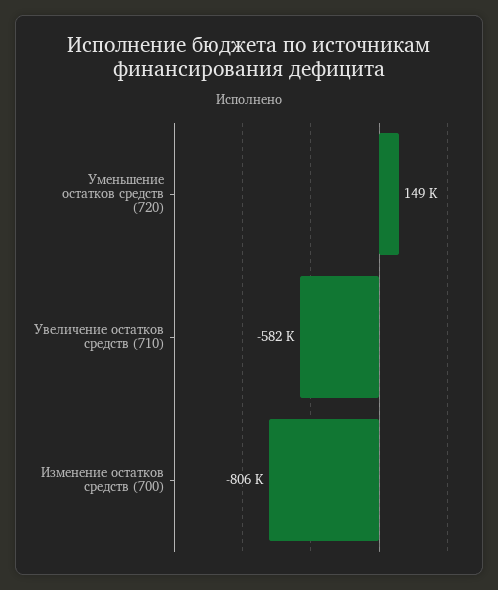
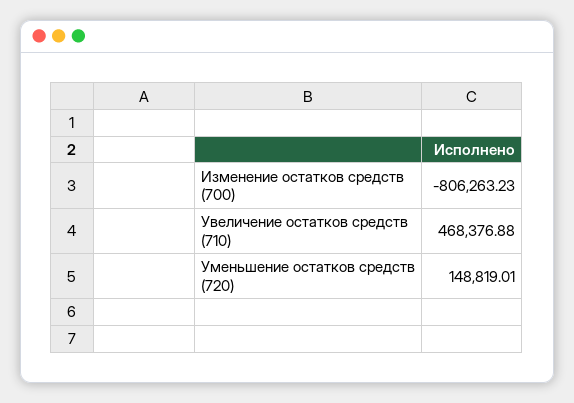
  {
    "Уменьшение остатков средств (720)": 148819.01,
-   "Увеличение остатков средств (710)": -582000,
+   "Увеличение остатков средств (710)": 468376.88,
    "Изменение остатков средств (700)": -806263.23
  }

